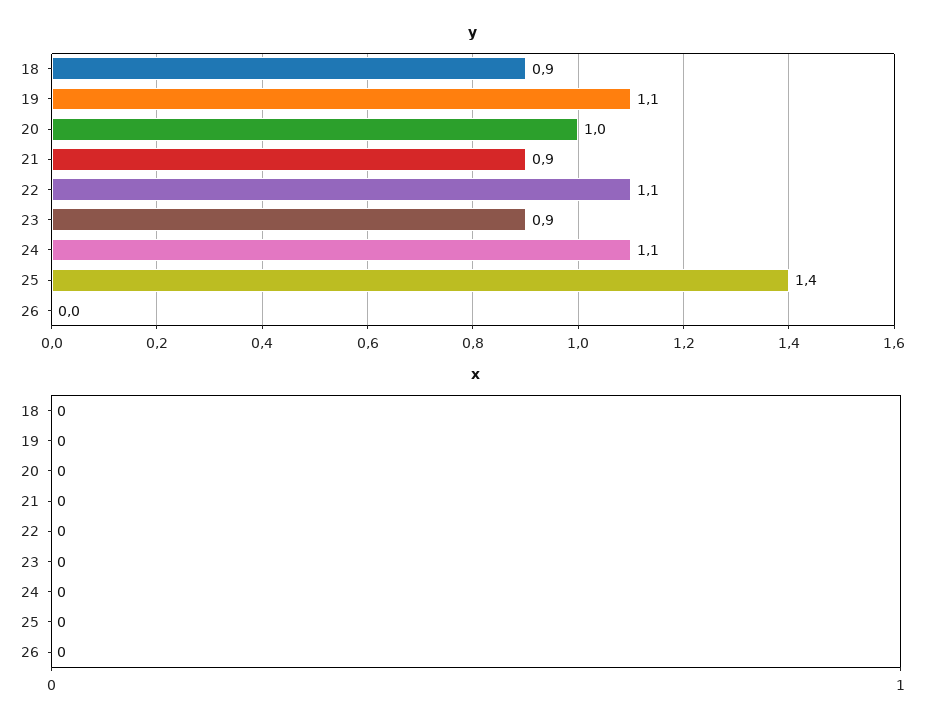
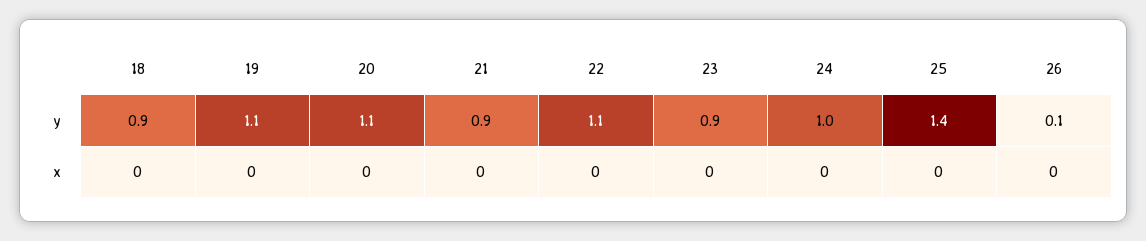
  {
    "y": {
      "18": 0.9,
      "19": 1.1,
-     "20": 1,
+     "20": 1.1,
      "21": 0.9,
      "22": 1.1,
      "23": 0.9,
-     "24": 1.1,
+     "24": 1,
      "25": 1.4,
-     "26": 0
+     "26": 0.1
    },
    "x": {
      "18": 0,
      "19": 0,
      "20": 0,
      "21": 0,
      "22": 0,
      "23": 0,
      "24": 0,
      "25": 0,
      "26": 0
    }
  }

